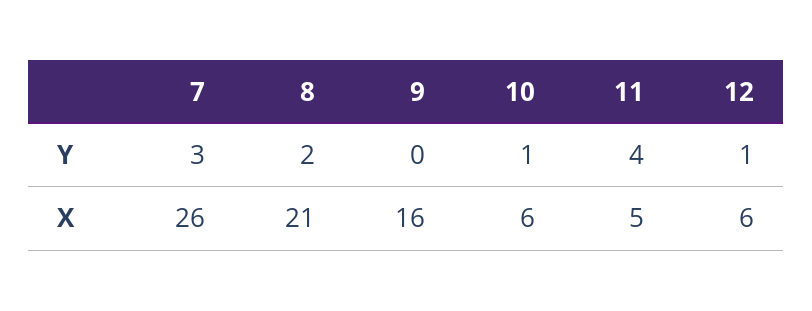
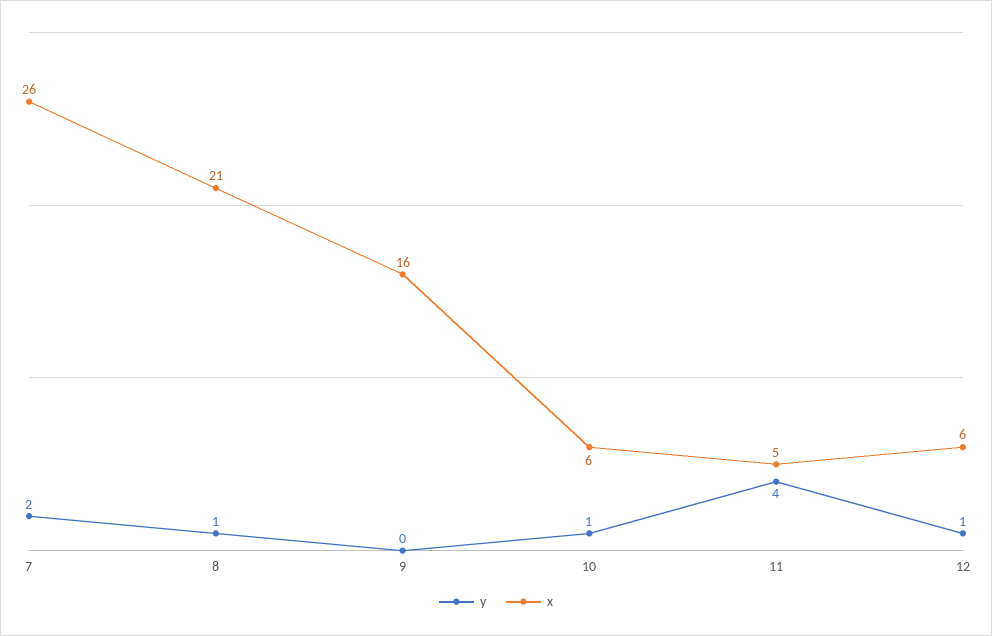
  {
    "Y": {
-     "7": 3,
+     "7": 2,
-     "8": 2,
+     "8": 1,
      "9": 0,
      "10": 1,
      "11": 4,
      "12": 1
    },
    "X": {
      "7": 26,
      "8": 21,
      "9": 16,
      "10": 6,
      "11": 5,
      "12": 6
    }
  }

